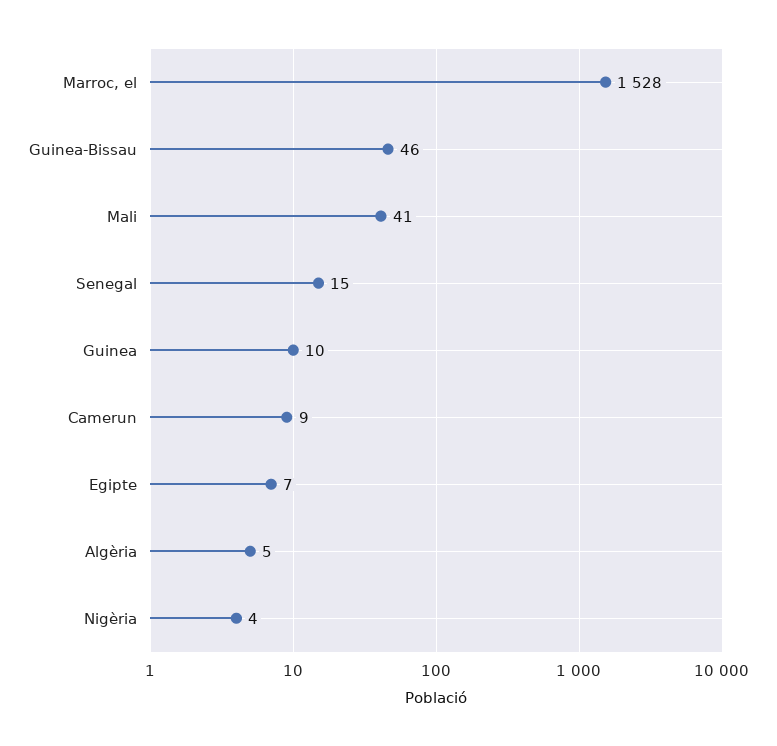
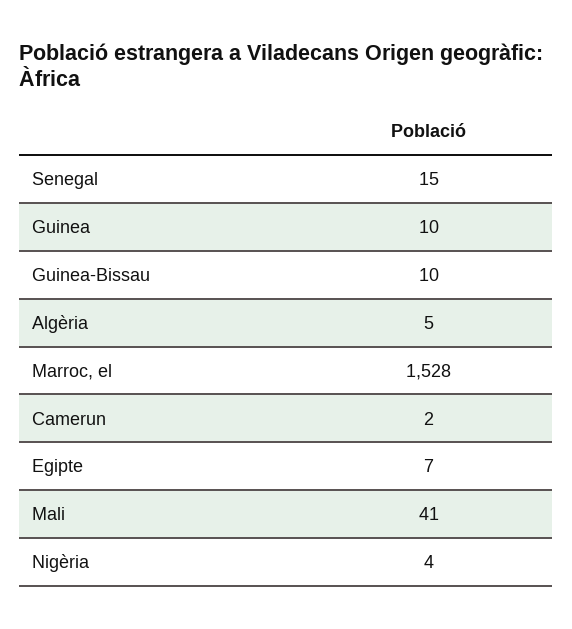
  {
    "Marroc, el": 1528,
-   "Guinea-Bissau": 46,
+   "Guinea-Bissau": 10,
    "Mali": 41,
    "Senegal": 15,
    "Guinea": 10,
-   "Camerun": 9,
+   "Camerun": 2,
    "Egipte": 7,
    "Algèria": 5,
    "Nigèria": 4
  }

